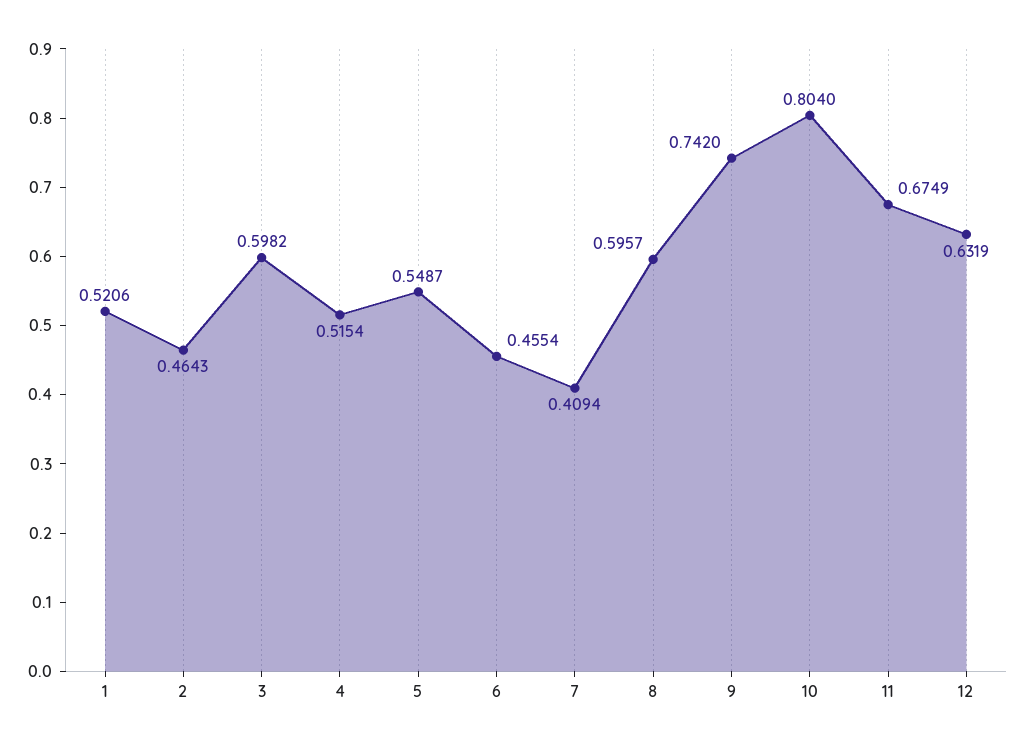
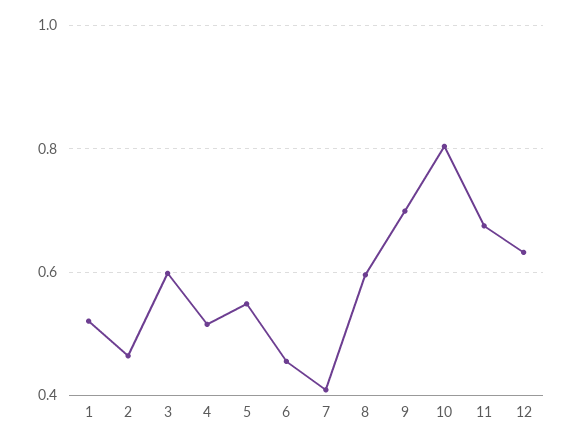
  {
    "1": 0.5206,
    "2": 0.4643,
    "3": 0.5982,
    "4": 0.5154,
    "5": 0.5487,
    "6": 0.4554,
    "7": 0.4094,
    "8": 0.5957,
-   "9": 0.742,
+   "9": 0.7,
    "10": 0.804,
    "11": 0.6749,
    "12": 0.6319
  }

